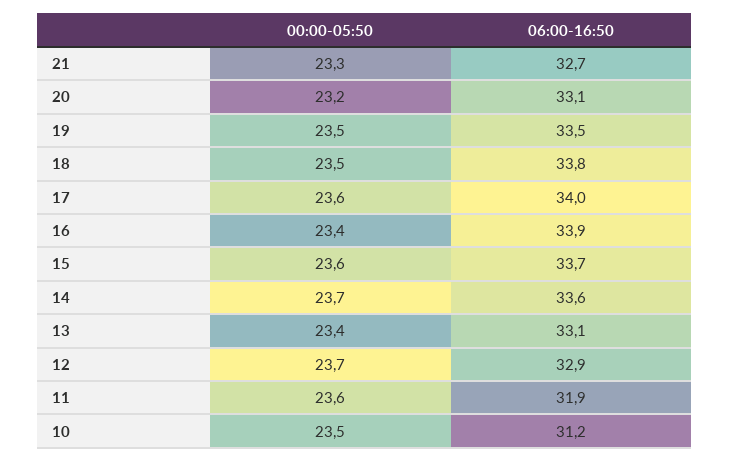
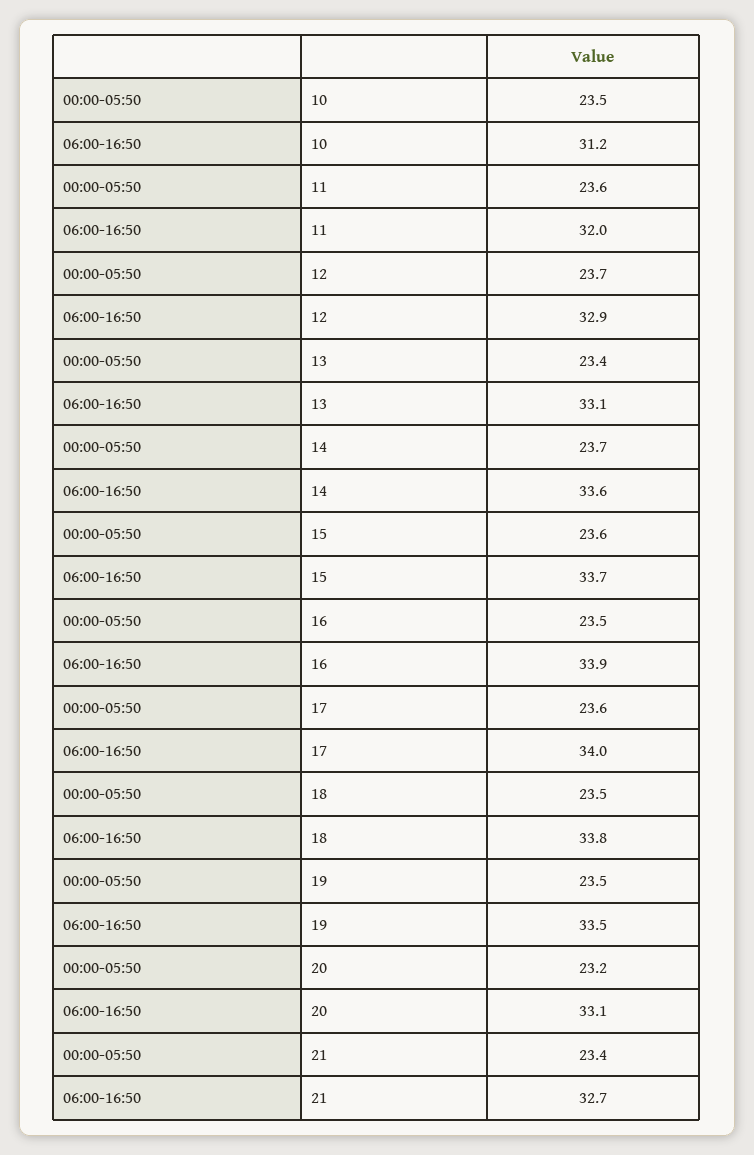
  {
    "00:00-05:50": {
-     "21": 23.3,
+     "21": 23.4,
      "20": 23.2,
      "19": 23.5,
      "18": 23.5,
      "17": 23.6,
-     "16": 23.4,
+     "16": 23.5,
      "15": 23.6,
      "14": 23.7,
      "13": 23.4,
      "12": 23.7,
      "11": 23.6,
      "10": 23.5
    },
    "06:00-16:50": {
      "21": 32.7,
      "20": 33.1,
      "19": 33.5,
      "18": 33.8,
      "17": 34,
      "16": 33.9,
      "15": 33.7,
      "14": 33.6,
      "13": 33.1,
      "12": 32.9,
-     "11": 31.9,
+     "11": 32,
      "10": 31.2
    }
  }

